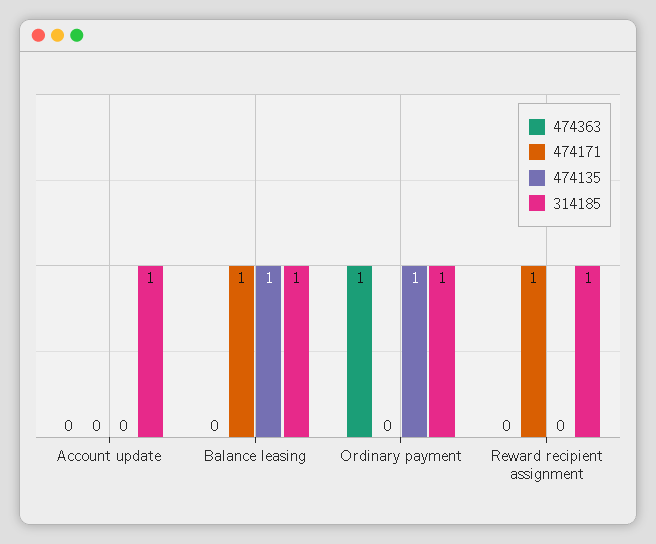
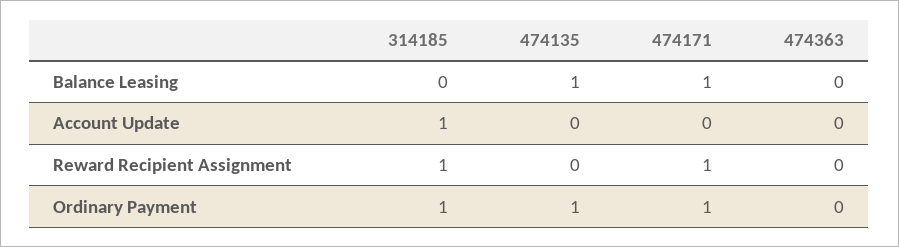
  {
    "474363": {
      "Account update": 0,
      "Balance leasing": 0,
-     "Ordinary payment": 1,
+     "Ordinary payment": 0,
      "Reward recipient assignment": 0
    },
    "474171": {
      "Account update": 0,
      "Balance leasing": 1,
-     "Ordinary payment": 0,
+     "Ordinary payment": 1,
      "Reward recipient assignment": 1
    },
    "474135": {
      "Account update": 0,
      "Balance leasing": 1,
      "Ordinary payment": 1,
      "Reward recipient assignment": 0
    },
    "314185": {
      "Account update": 1,
-     "Balance leasing": 1,
+     "Balance leasing": 0,
      "Ordinary payment": 1,
      "Reward recipient assignment": 1
    }
  }

